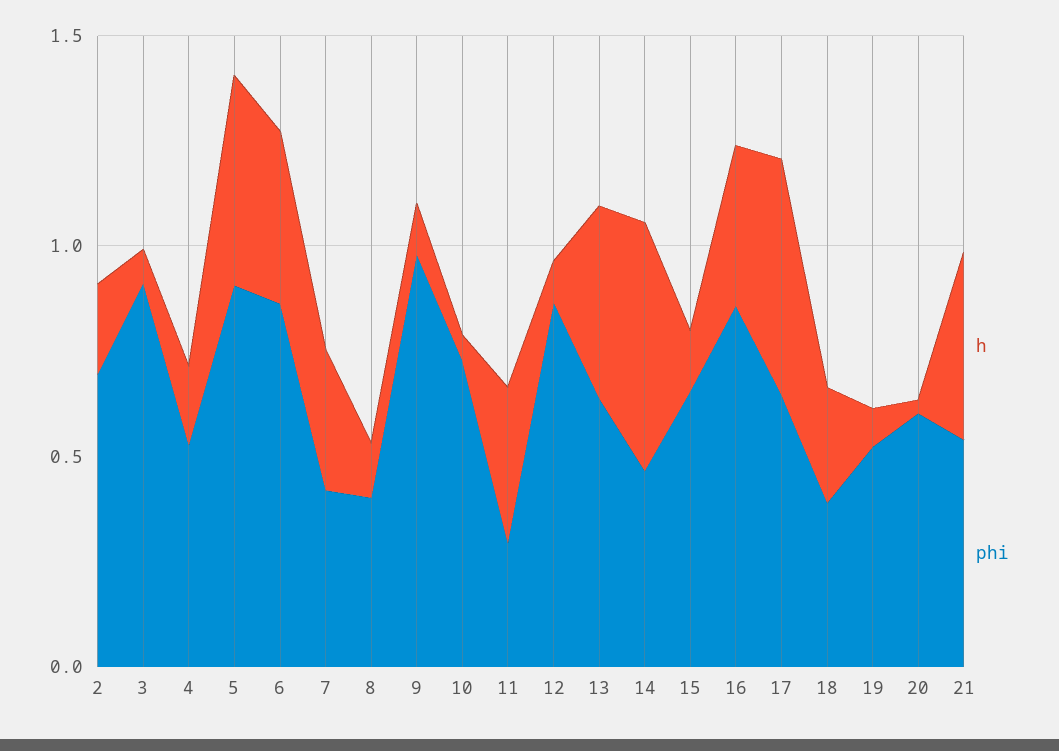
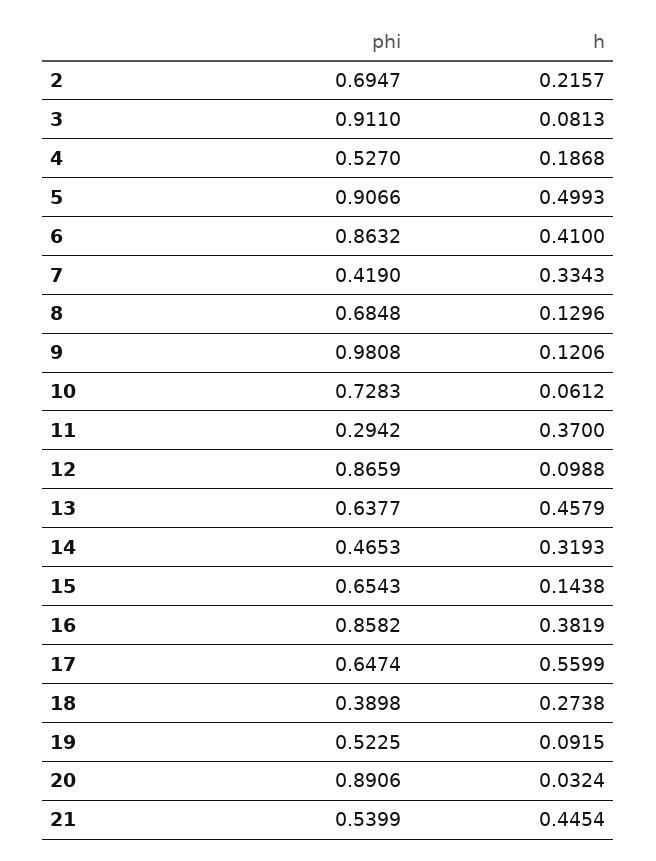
  {
    "h": {
      "2": 0.2157,
      "3": 0.0813,
      "4": 0.1868,
      "5": 0.4993,
      "6": 0.41,
      "7": 0.3343,
      "8": 0.1296,
      "9": 0.1206,
      "10": 0.0612,
      "11": 0.37,
      "12": 0.0988,
      "13": 0.4579,
-     "14": 0.6,
+     "14": 0.3193,
      "15": 0.1438,
      "16": 0.3819,
      "17": 0.5599,
      "18": 0.2738,
      "19": 0.0915,
      "20": 0.0324,
      "21": 0.4454
    },
    "phi": {
      "2": 0.6947,
      "3": 0.911,
      "4": 0.527,
      "5": 0.9066,
      "6": 0.8632,
      "7": 0.419,
-     "8": 0.4,
+     "8": 0.6848,
      "9": 0.9808,
      "10": 0.7283,
      "11": 0.2942,
      "12": 0.8659,
      "13": 0.6377,
      "14": 0.4653,
      "15": 0.6543,
      "16": 0.8582,
      "17": 0.6474,
      "18": 0.3898,
      "19": 0.5225,
-     "20": 0.6,
+     "20": 0.8906,
      "21": 0.5399
    }
  }

